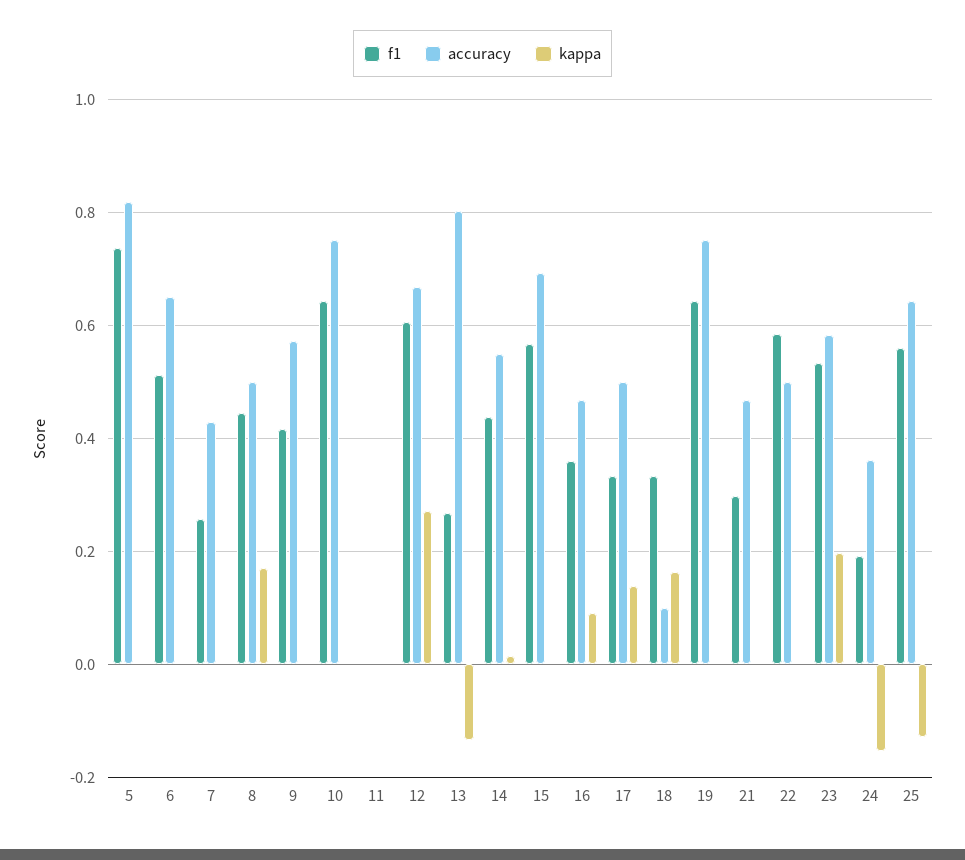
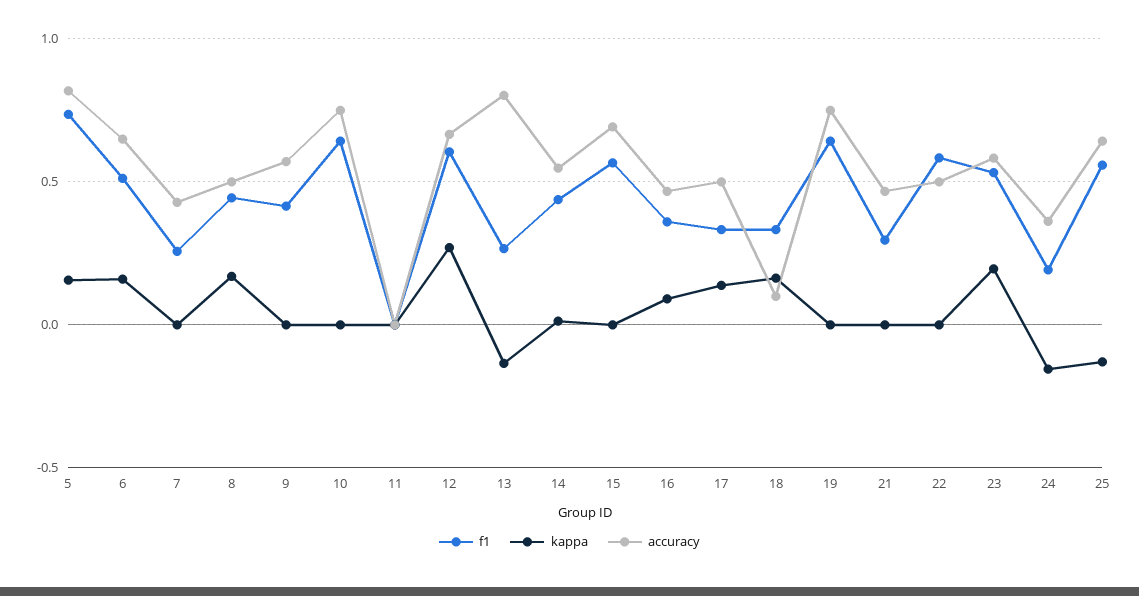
  {
    "f1": {
      "5": 0.74,
      "6": 0.52,
      "7": 0.26,
      "8": 0.44,
      "9": 0.42,
      "10": 0.64,
      "11": 0,
      "12": 0.6,
      "13": 0.26,
      "14": 0.44,
      "15": 0.56,
      "16": 0.36,
      "17": 0.34,
      "18": 0.34,
      "19": 0.64,
      "21": 0.3,
      "22": 0.58,
      "23": 0.54,
      "24": 0.2,
      "25": 0.56
    },
    "accuracy": {
      "5": 0.82,
      "6": 0.66,
      "7": 0.42,
      "8": 0.5,
      "9": 0.58,
      "10": 0.76,
      "11": 0,
      "12": 0.66,
      "13": 0.8,
      "14": 0.54,
      "15": 0.7,
      "16": 0.46,
      "17": 0.5,
      "18": 0.1,
      "19": 0.76,
      "21": 0.46,
      "22": 0.5,
      "23": 0.58,
      "24": 0.36,
      "25": 0.64
    },
    "kappa": {
-     "5": 0,
+     "5": 0.15,
-     "6": 0,
+     "6": 0.15,
      "7": 0,
      "8": 0.16,
      "9": 0,
      "10": 0,
      "11": 0,
      "12": 0.28,
      "13": -0.14,
      "14": 0.02,
      "15": 0,
      "16": 0.1,
      "17": 0.14,
      "18": 0.16,
      "19": 0,
      "21": 0,
      "22": 0,
      "23": 0.2,
      "24": -0.16,
      "25": -0.12
    }
  }

